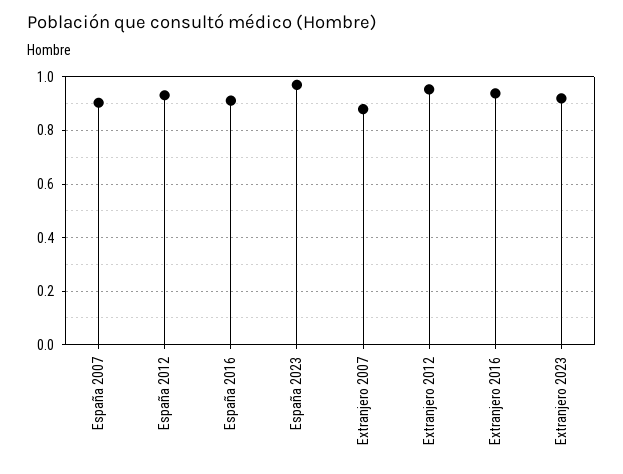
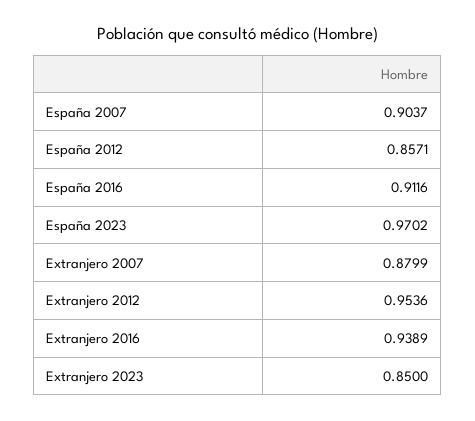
  {
    "España 2007": 0.9037,
-   "España 2012": 0.925,
+   "España 2012": 0.8571,
    "España 2016": 0.9116,
    "España 2023": 0.9702,
    "Extranjero 2007": 0.8799,
    "Extranjero 2012": 0.9536,
    "Extranjero 2016": 0.9389,
-   "Extranjero 2023": 0.925
+   "Extranjero 2023": 0.85
  }

